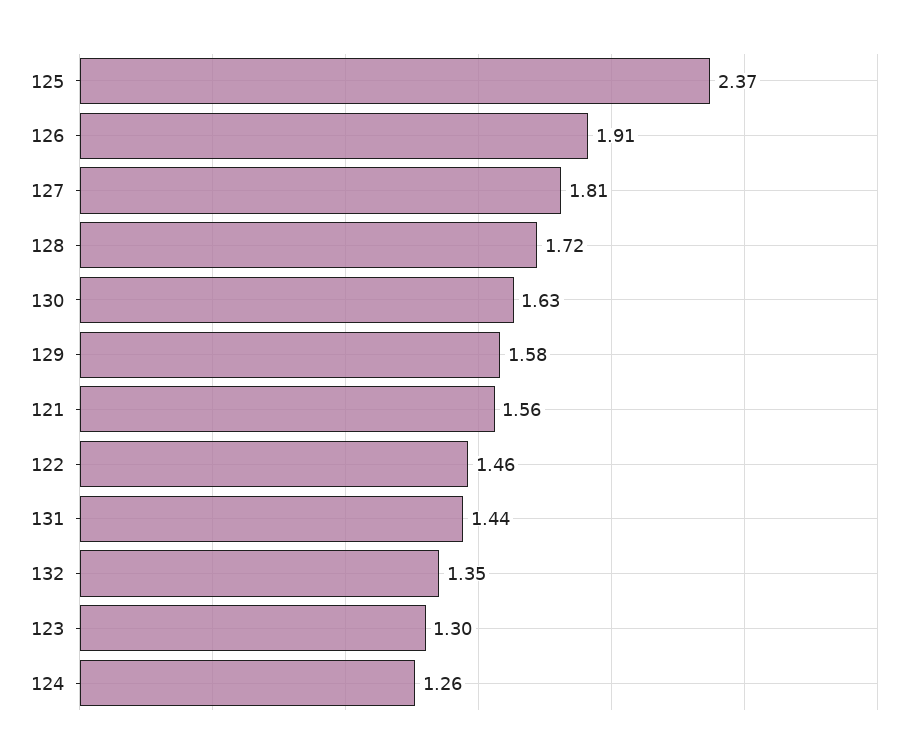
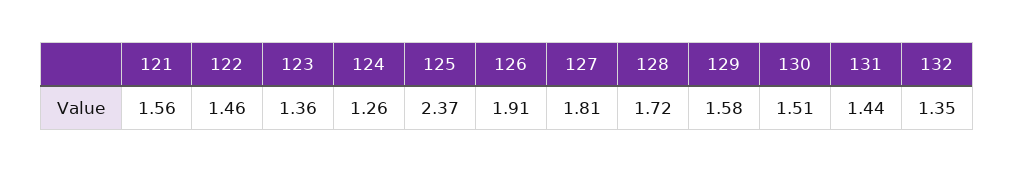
  {
    "125": 2.37,
    "126": 1.91,
    "127": 1.81,
    "128": 1.72,
-   "130": 1.63,
+   "130": 1.51,
    "129": 1.58,
    "121": 1.56,
    "122": 1.46,
    "131": 1.44,
    "132": 1.35,
-   "123": 1.3,
+   "123": 1.36,
    "124": 1.26
  }

